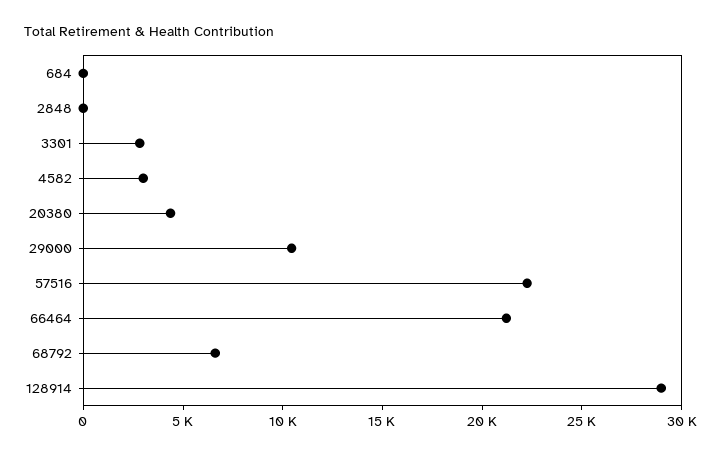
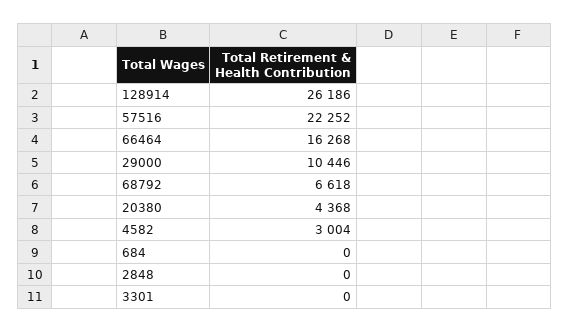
  {
    "684": 0,
    "2848": 0,
-   "3301": 3000,
+   "3301": 0,
    "4582": 3004,
    "20380": 4368,
    "29000": 10446,
    "57516": 22252,
-   "66464": 21000,
+   "66464": 16268,
    "68792": 6618,
-   "128914": 29000
+   "128914": 26186
  }

